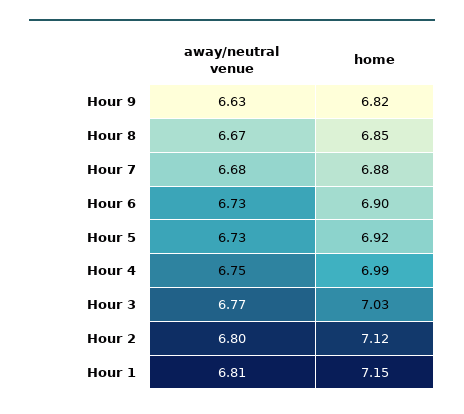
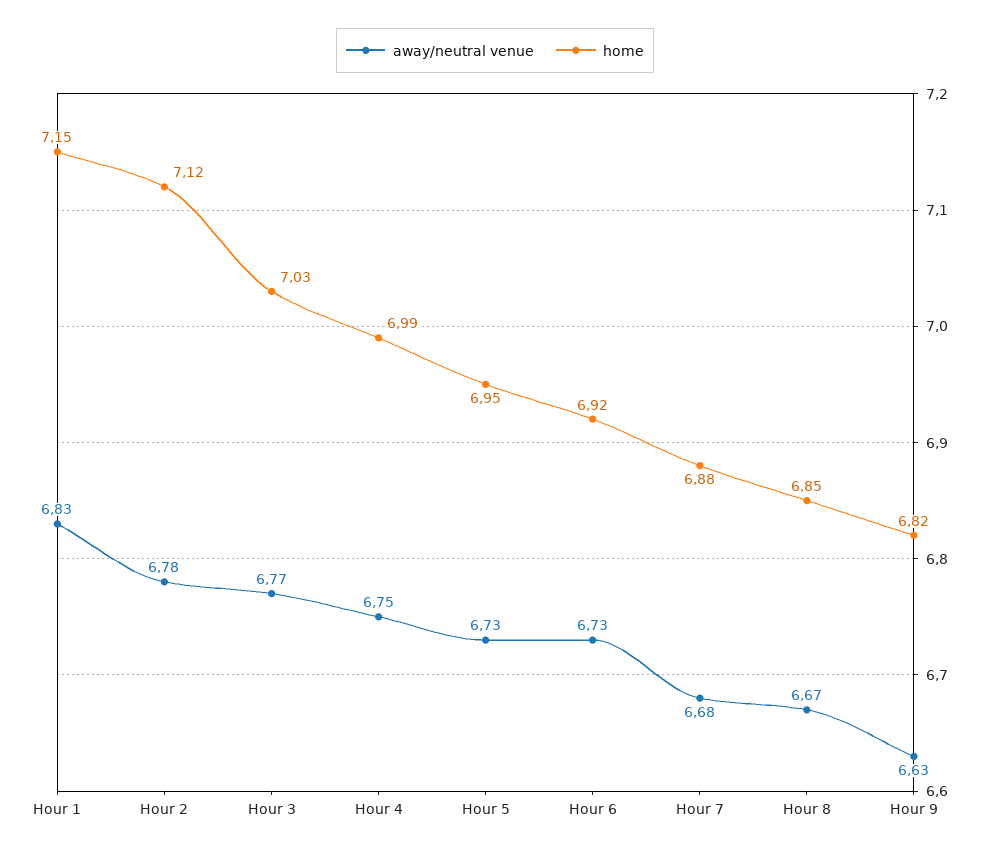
  {
    "away/neutral venue": {
      "Hour 9": 6.63,
      "Hour 8": 6.67,
      "Hour 7": 6.68,
      "Hour 6": 6.73,
      "Hour 5": 6.73,
      "Hour 4": 6.75,
      "Hour 3": 6.77,
-     "Hour 2": 6.8,
+     "Hour 2": 6.78,
-     "Hour 1": 6.81
+     "Hour 1": 6.83
    },
    "home": {
      "Hour 9": 6.82,
      "Hour 8": 6.85,
      "Hour 7": 6.88,
-     "Hour 6": 6.9,
+     "Hour 6": 6.92,
-     "Hour 5": 6.92,
+     "Hour 5": 6.95,
      "Hour 4": 6.99,
      "Hour 3": 7.03,
      "Hour 2": 7.12,
      "Hour 1": 7.15
    }
  }

